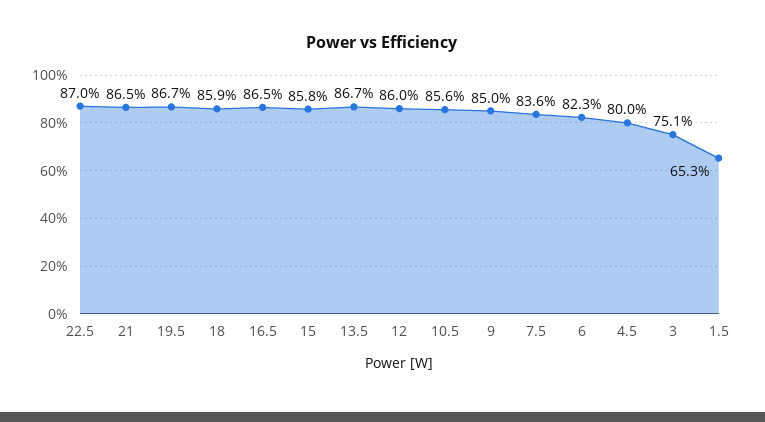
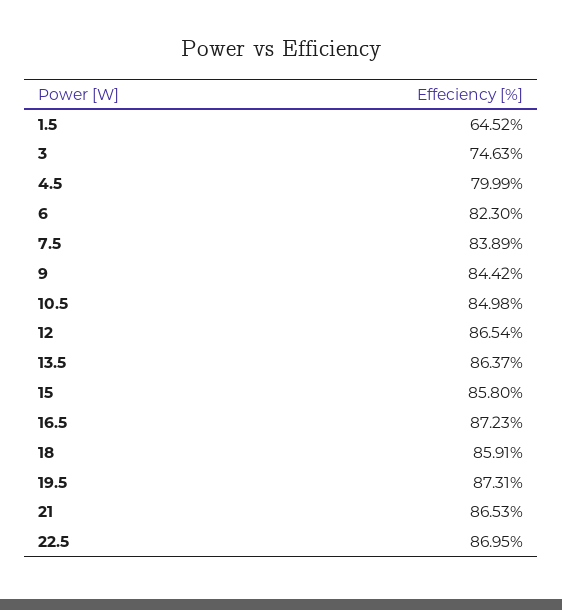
  {
    "22.5": 86.95,
    "21": 86.53,
-   "19.5": 86.7,
+   "19.5": 87.31,
    "18": 85.91,
-   "16.5": 86.5,
+   "16.5": 87.23,
    "15": 85.8,
-   "13.5": 86.7,
+   "13.5": 86.37,
-   "12": 86,
+   "12": 86.54,
-   "10.5": 85.6,
+   "10.5": 84.98,
-   "9": 85,
+   "9": 84.42,
-   "7.5": 83.6,
+   "7.5": 83.89,
    "6": 82.3,
    "4.5": 79.99,
-   "3": 75.1,
+   "3": 74.63,
-   "1.5": 65.3
+   "1.5": 64.52
  }

